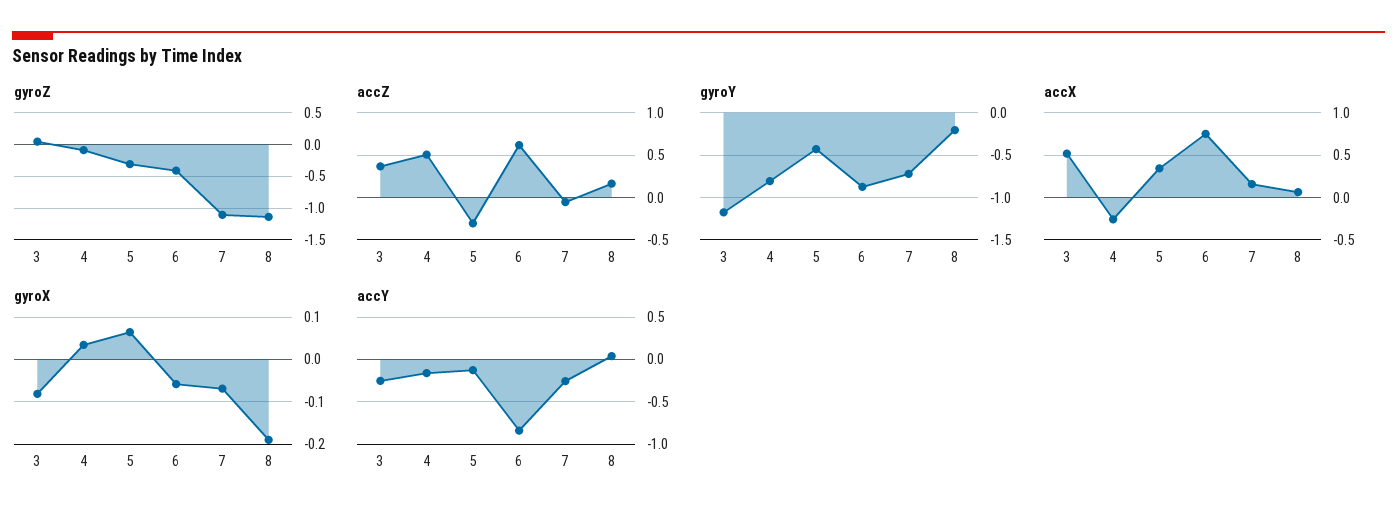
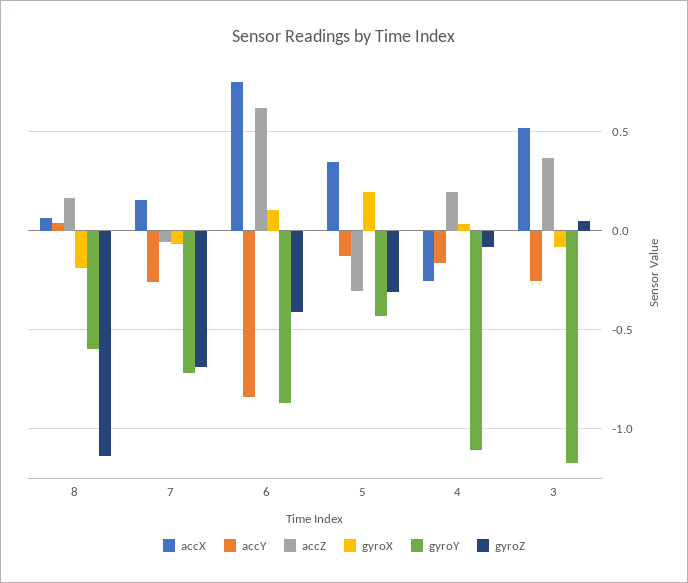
  {
    "gyroZ": {
      "3": 0.05,
      "4": -0.1,
      "5": -0.3,
      "6": -0.4,
-     "7": -1.1,
+     "7": -0.7,
      "8": -1.15
    },
    "accZ": {
      "3": 0.35,
-     "4": 0.5,
+     "4": 0.2,
      "5": -0.3,
      "6": 0.6,
      "7": -0.05,
      "8": 0.15
    },
    "gyroY": {
      "3": -1.15,
-     "4": -0.8,
+     "4": -1.1,
      "5": -0.45,
      "6": -0.85,
      "7": -0.7,
-     "8": -0.2
+     "8": -0.6
    },
    "accX": {
      "3": 0.5,
      "4": -0.25,
      "5": 0.35,
      "6": 0.75,
      "7": 0.15,
      "8": 0.05
    },
    "gyroX": {
      "3": -0.08,
      "4": 0.04,
-     "5": 0.06,
+     "5": 0.2,
-     "6": -0.06,
+     "6": 0.1,
      "7": -0.06,
      "8": -0.18
    },
    "accY": {
      "3": -0.25,
      "4": -0.15,
      "5": -0.15,
      "6": -0.85,
      "7": -0.25,
      "8": 0.05
    }
  }

